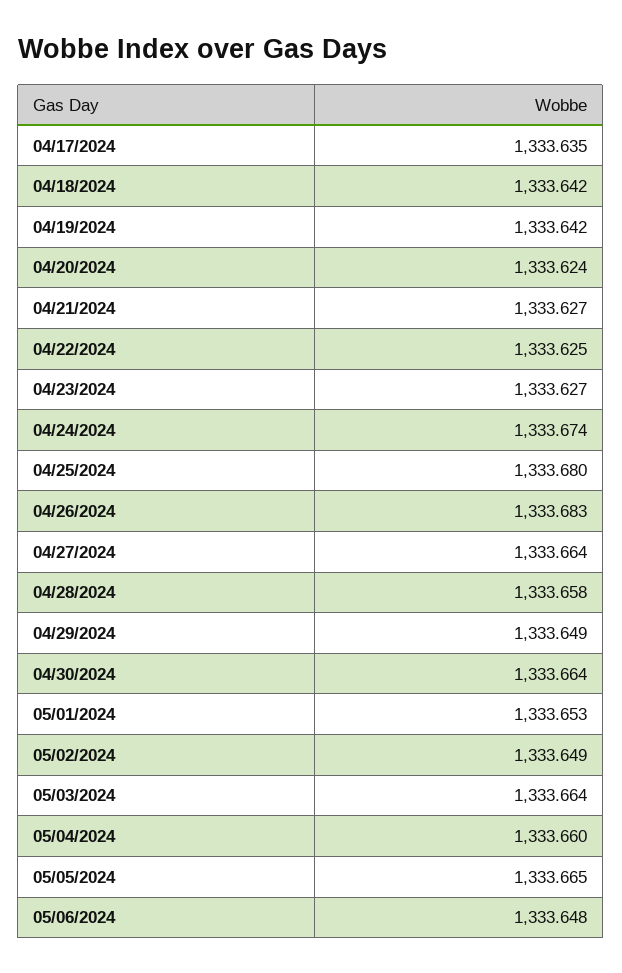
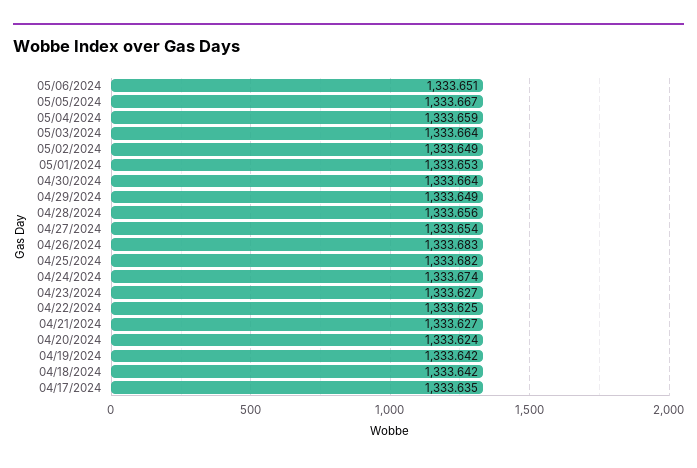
  {
    "04/17/2024": 1333.635,
    "04/18/2024": 1333.642,
    "04/19/2024": 1333.642,
    "04/20/2024": 1333.624,
    "04/21/2024": 1333.627,
    "04/22/2024": 1333.625,
    "04/23/2024": 1333.627,
    "04/24/2024": 1333.674,
-   "04/25/2024": 1333.68,
+   "04/25/2024": 1333.682,
    "04/26/2024": 1333.683,
-   "04/27/2024": 1333.664,
+   "04/27/2024": 1333.654,
-   "04/28/2024": 1333.658,
+   "04/28/2024": 1333.656,
    "04/29/2024": 1333.649,
    "04/30/2024": 1333.664,
    "05/01/2024": 1333.653,
    "05/02/2024": 1333.649,
    "05/03/2024": 1333.664,
-   "05/04/2024": 1333.66,
+   "05/04/2024": 1333.659,
-   "05/05/2024": 1333.665,
+   "05/05/2024": 1333.667,
-   "05/06/2024": 1333.648
+   "05/06/2024": 1333.651
  }

